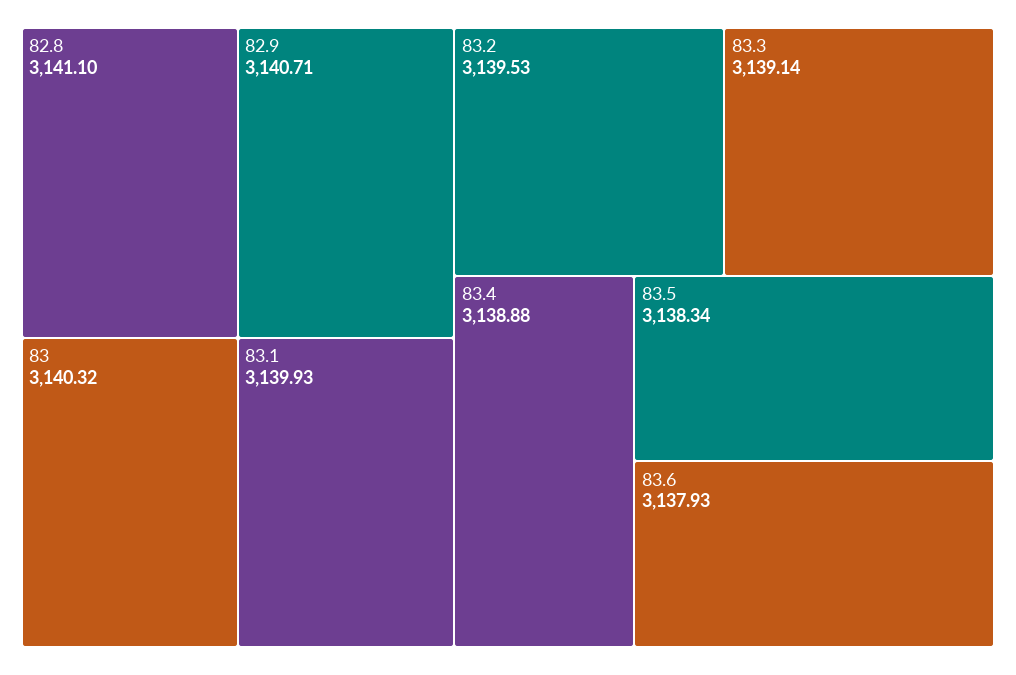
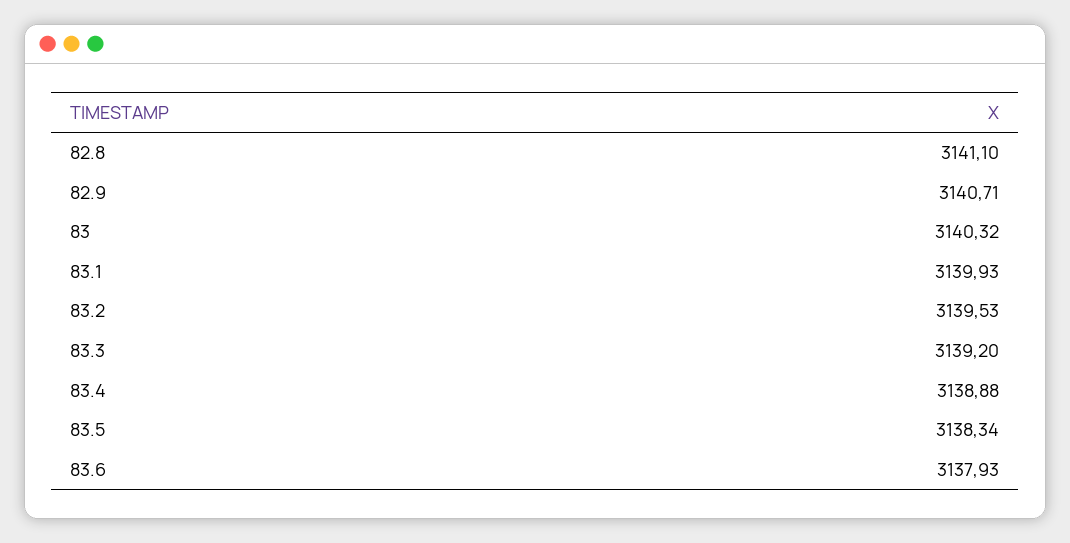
  {
    "82.8": 3141.1,
    "82.9": 3140.71,
    "83": 3140.32,
    "83.1": 3139.93,
    "83.2": 3139.53,
-   "83.3": 3139.14,
+   "83.3": 3139.2,
    "83.4": 3138.88,
    "83.5": 3138.34,
    "83.6": 3137.93
  }

